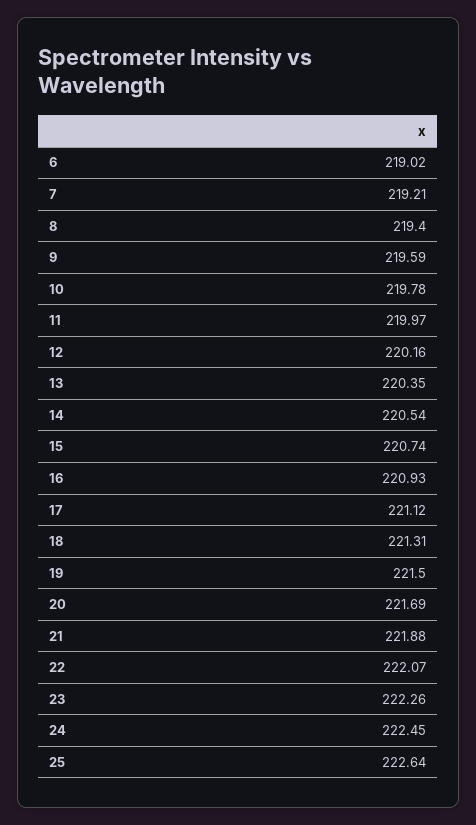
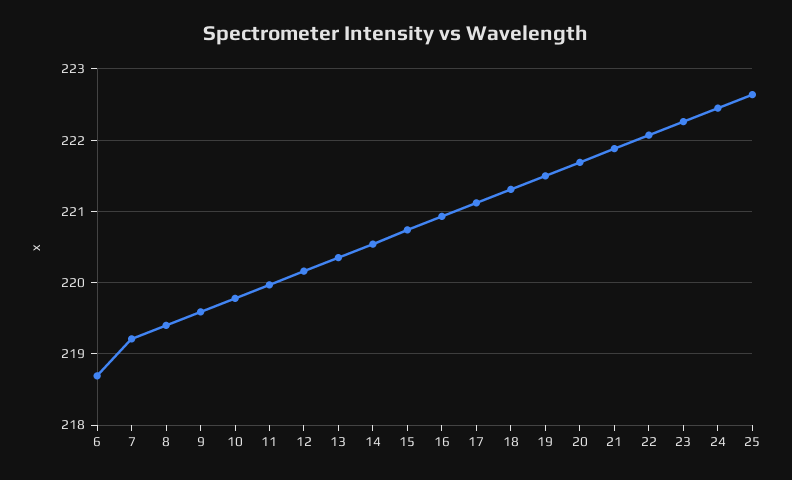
  {
-   "6": 219.02,
+   "6": 218.7,
    "7": 219.21,
    "8": 219.4,
    "9": 219.59,
    "10": 219.78,
    "11": 219.97,
    "12": 220.16,
    "13": 220.35,
    "14": 220.54,
    "15": 220.74,
    "16": 220.93,
    "17": 221.12,
    "18": 221.31,
    "19": 221.5,
    "20": 221.69,
    "21": 221.88,
    "22": 222.07,
    "23": 222.26,
    "24": 222.45,
    "25": 222.64
  }

